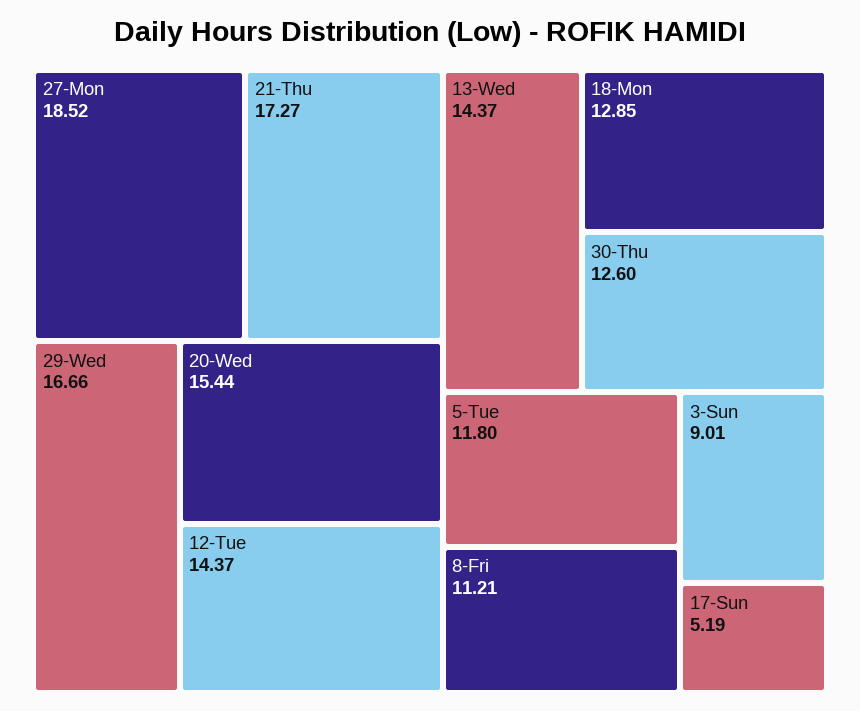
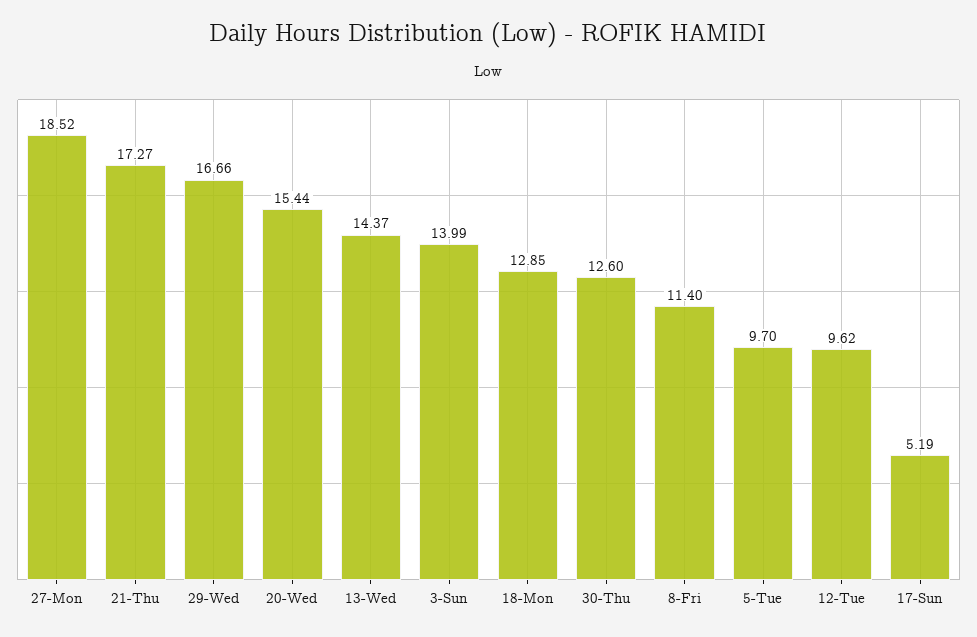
  {
    "27-Mon": 18.52,
    "21-Thu": 17.27,
    "29-Wed": 16.66,
    "20-Wed": 15.44,
-   "12-Tue": 14.37,
+   "12-Tue": 9.62,
    "13-Wed": 14.37,
    "18-Mon": 12.85,
    "30-Thu": 12.6,
-   "5-Tue": 11.8,
+   "5-Tue": 9.7,
-   "8-Fri": 11.21,
+   "8-Fri": 11.4,
-   "3-Sun": 9.01,
+   "3-Sun": 13.99,
    "17-Sun": 5.19
  }

